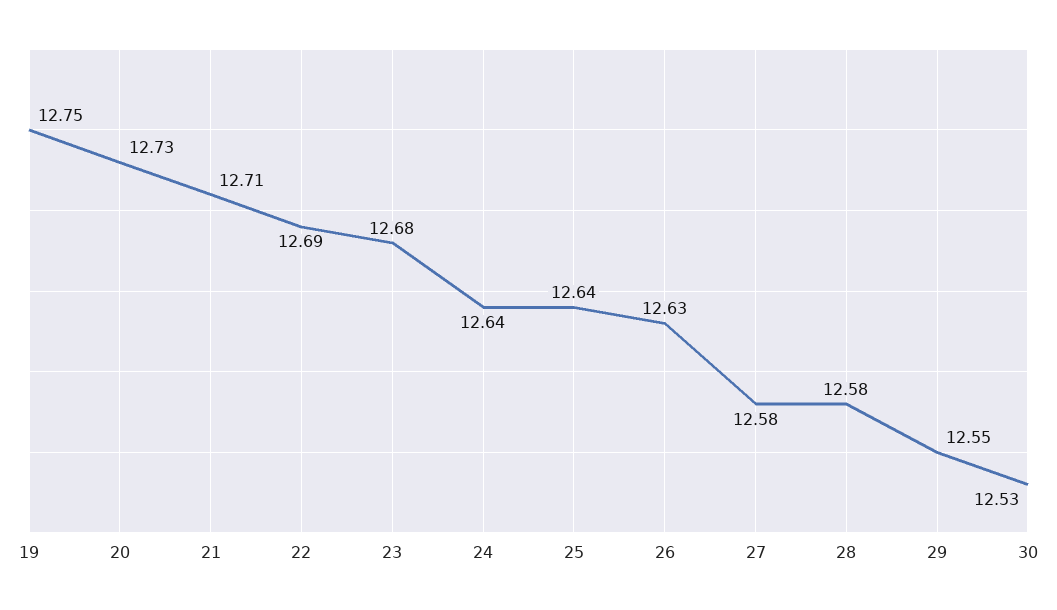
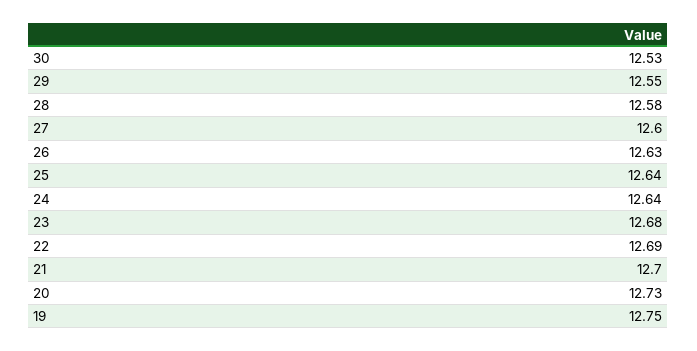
  {
    "19": 12.75,
    "20": 12.73,
-   "21": 12.71,
+   "21": 12.7,
    "22": 12.69,
    "23": 12.68,
    "24": 12.64,
    "25": 12.64,
    "26": 12.63,
-   "27": 12.58,
+   "27": 12.6,
    "28": 12.58,
    "29": 12.55,
    "30": 12.53
  }

